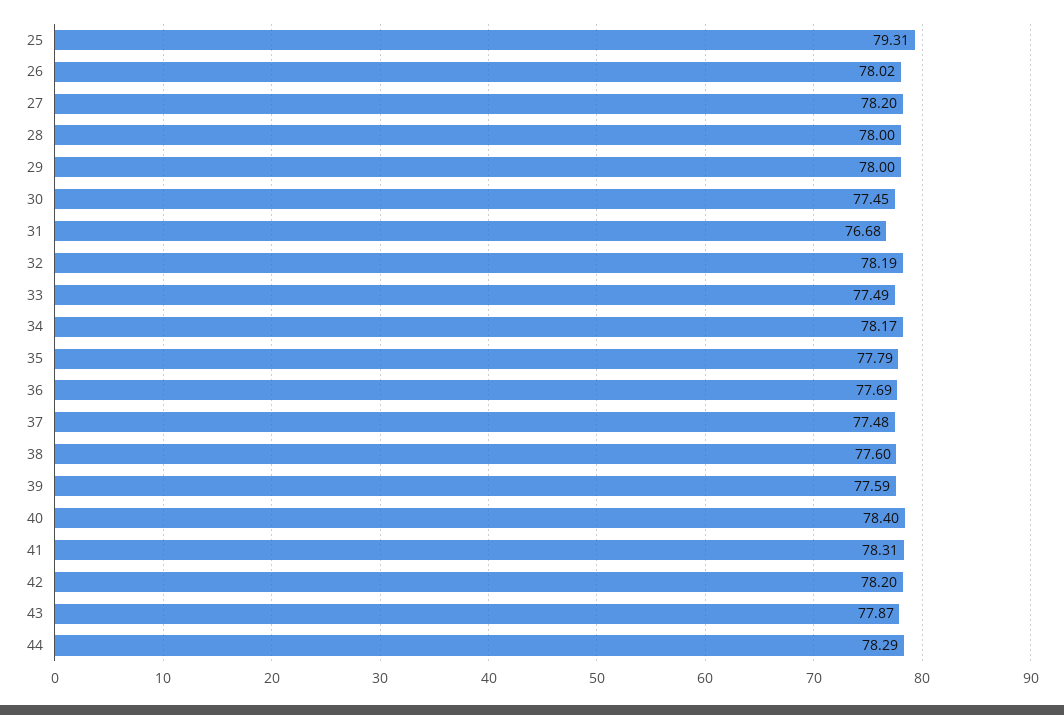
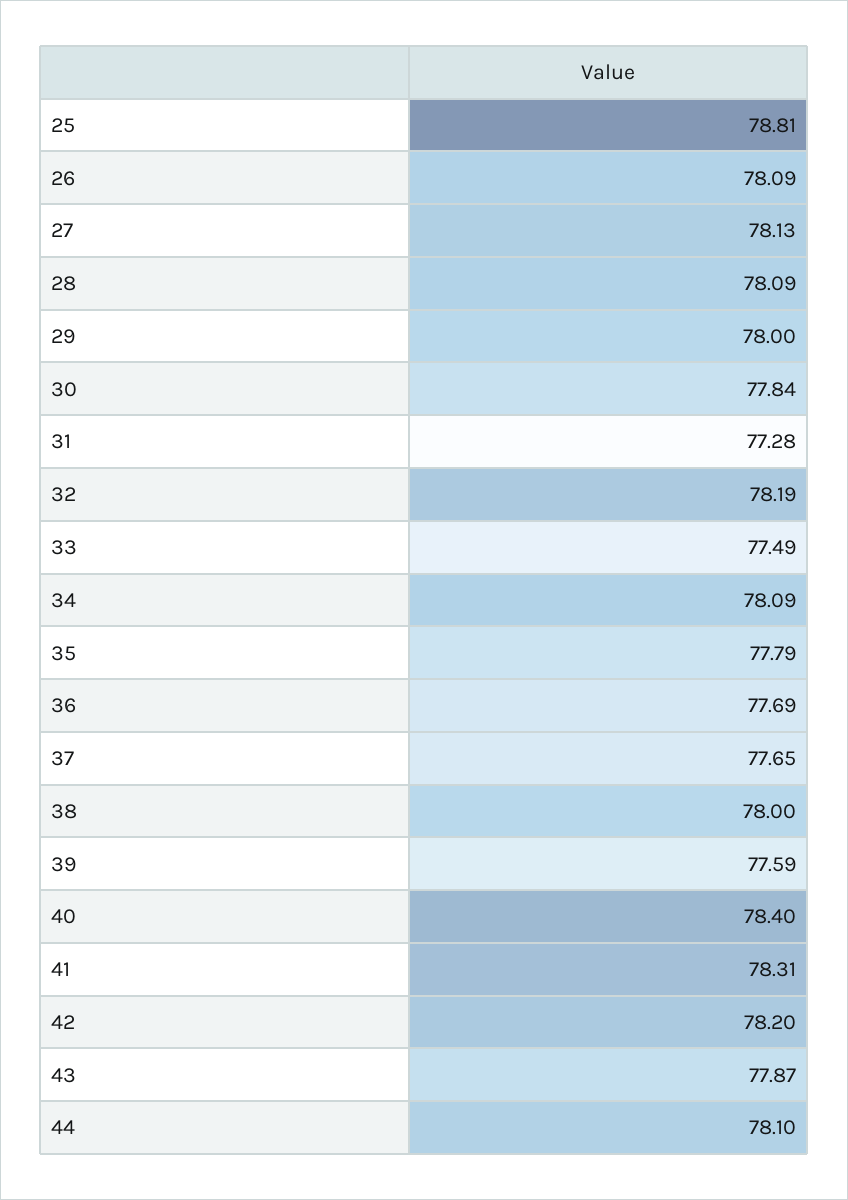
  {
-   "25": 79.31,
+   "25": 78.81,
-   "26": 78.02,
+   "26": 78.09,
-   "27": 78.2,
+   "27": 78.13,
-   "28": 78,
+   "28": 78.09,
    "29": 78,
-   "30": 77.45,
+   "30": 77.84,
-   "31": 76.68,
+   "31": 77.28,
    "32": 78.19,
    "33": 77.49,
-   "34": 78.17,
+   "34": 78.09,
    "35": 77.79,
    "36": 77.69,
-   "37": 77.48,
+   "37": 77.65,
-   "38": 77.6,
+   "38": 78,
    "39": 77.59,
    "40": 78.4,
    "41": 78.31,
    "42": 78.2,
    "43": 77.87,
-   "44": 78.29
+   "44": 78.1
  }

